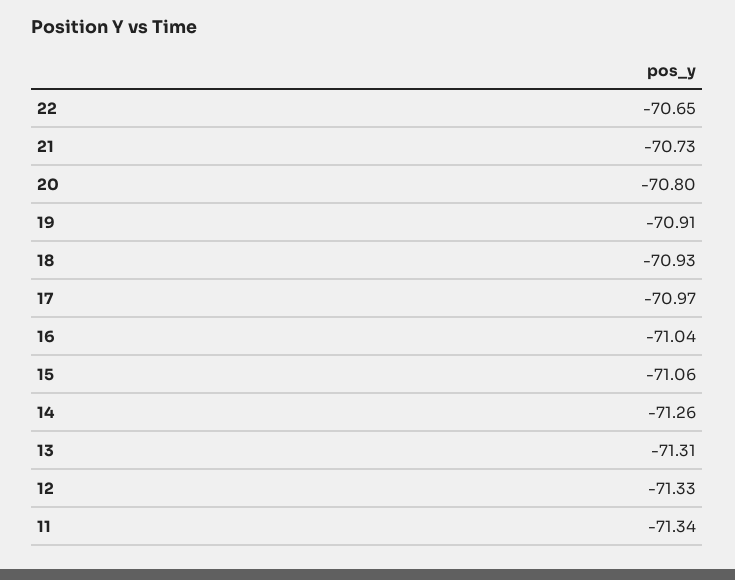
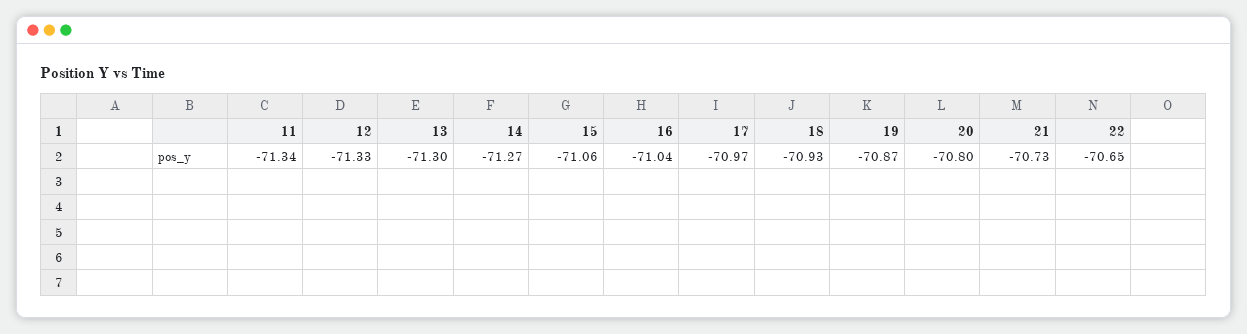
  {
    "22": -70.65,
    "21": -70.73,
    "20": -70.8,
-   "19": -70.91,
+   "19": -70.87,
    "18": -70.93,
    "17": -70.97,
    "16": -71.04,
    "15": -71.06,
-   "14": -71.26,
+   "14": -71.27,
-   "13": -71.31,
+   "13": -71.3,
    "12": -71.33,
    "11": -71.34
  }

